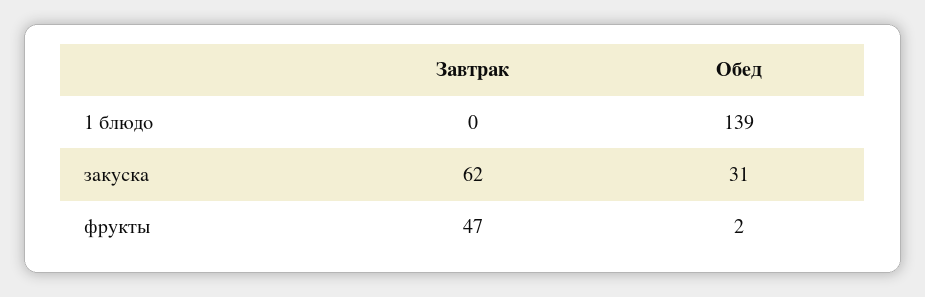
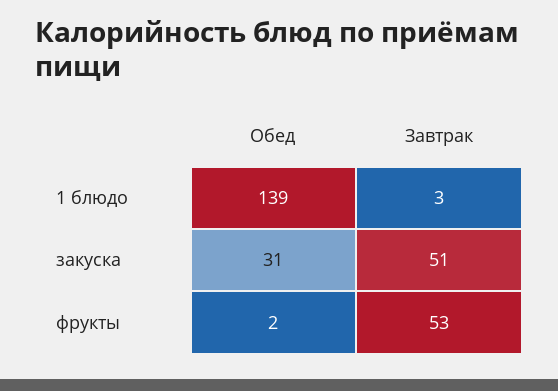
  {
    "Завтрак": {
-     "1 блюдо": 0,
+     "1 блюдо": 3,
-     "закуска": 62,
+     "закуска": 51,
-     "фрукты": 47
+     "фрукты": 53
    },
    "Обед": {
      "1 блюдо": 139,
      "закуска": 31,
      "фрукты": 2
    }
  }

